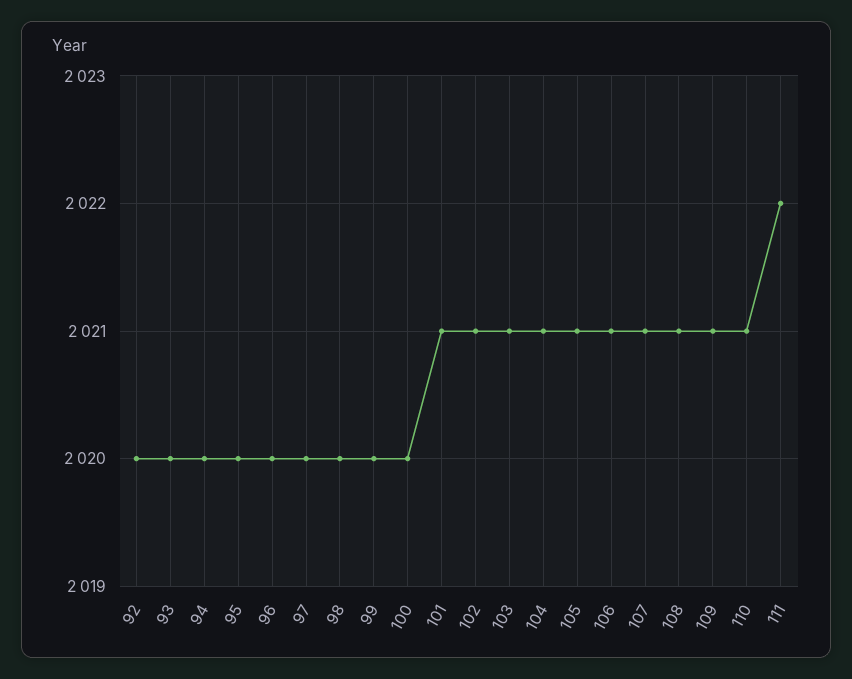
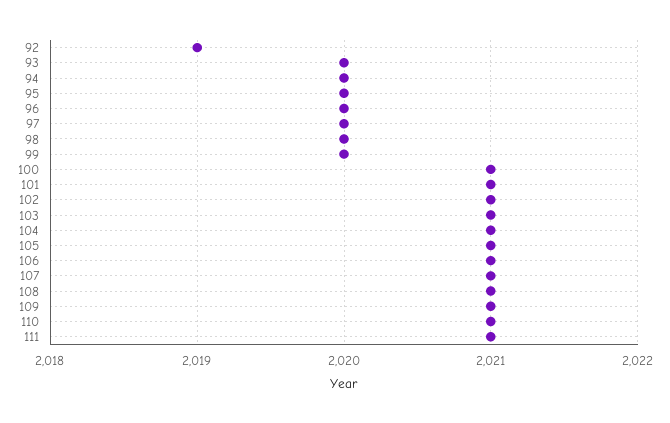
  {
-   "92": 2020,
+   "92": 2019,
    "93": 2020,
    "94": 2020,
    "95": 2020,
    "96": 2020,
    "97": 2020,
    "98": 2020,
    "99": 2020,
-   "100": 2020,
+   "100": 2021,
    "101": 2021,
    "102": 2021,
    "103": 2021,
    "104": 2021,
    "105": 2021,
    "106": 2021,
    "107": 2021,
    "108": 2021,
    "109": 2021,
    "110": 2021,
-   "111": 2022
+   "111": 2021
  }

